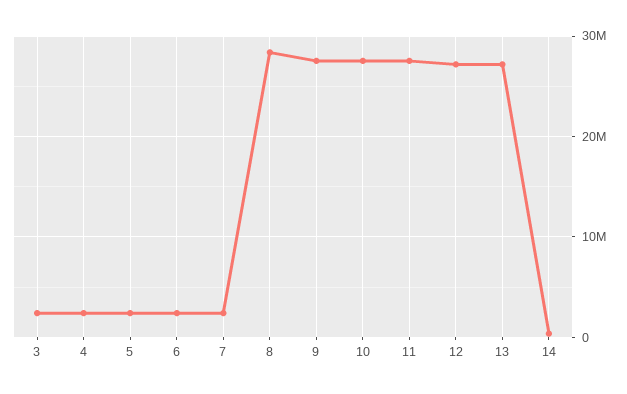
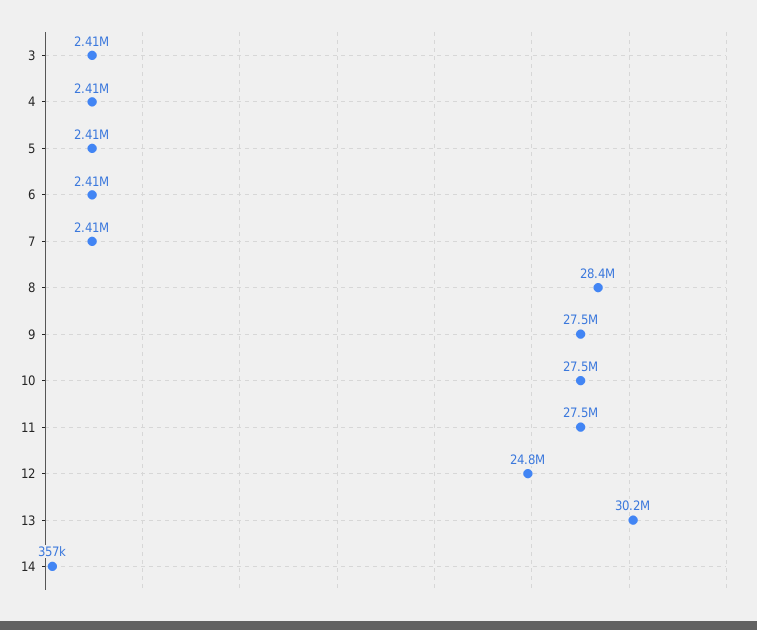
  {
    "3": 2410000,
    "4": 2410000,
    "5": 2410000,
    "6": 2410000,
    "7": 2410000,
    "8": 28400000,
    "9": 27500000,
    "10": 27500000,
    "11": 27500000,
-   "12": 27000000,
+   "12": 24800000,
-   "13": 27000000,
+   "13": 30200000,
    "14": 357000
  }

